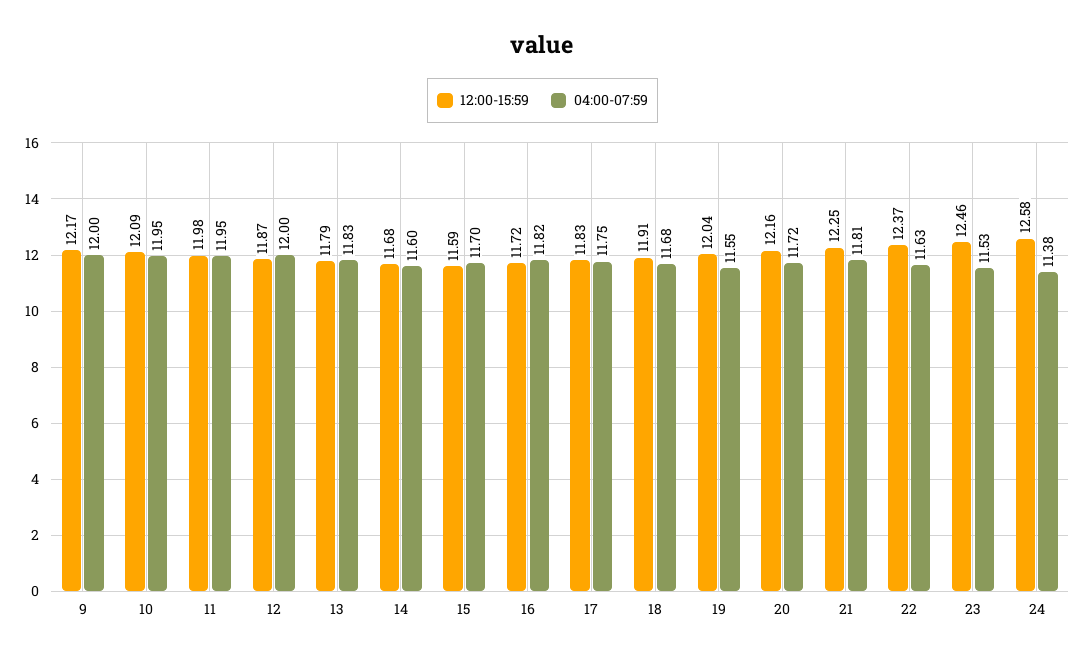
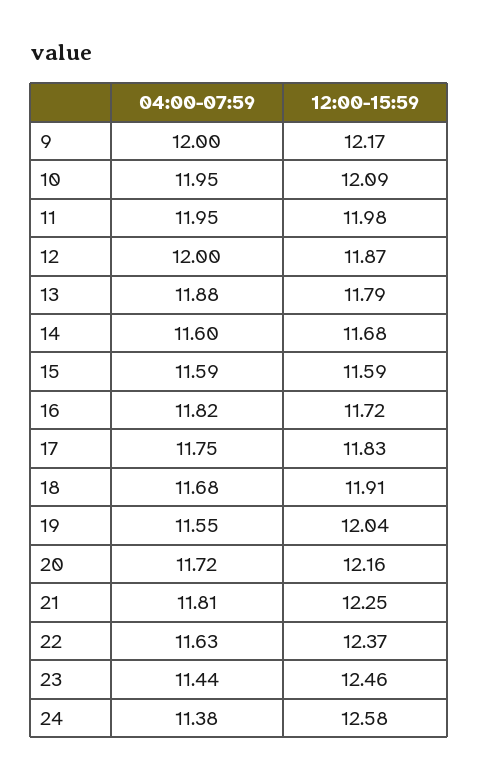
  {
    "12:00-15:59": {
      "9": 12.17,
      "10": 12.09,
      "11": 11.98,
      "12": 11.87,
      "13": 11.79,
      "14": 11.68,
      "15": 11.59,
      "16": 11.72,
      "17": 11.83,
      "18": 11.91,
      "19": 12.04,
      "20": 12.16,
      "21": 12.25,
      "22": 12.37,
      "23": 12.46,
      "24": 12.58
    },
    "04:00-07:59": {
      "9": 12,
      "10": 11.95,
      "11": 11.95,
      "12": 12,
-     "13": 11.83,
+     "13": 11.88,
      "14": 11.6,
-     "15": 11.7,
+     "15": 11.59,
      "16": 11.82,
      "17": 11.75,
      "18": 11.68,
      "19": 11.55,
      "20": 11.72,
      "21": 11.81,
      "22": 11.63,
-     "23": 11.53,
+     "23": 11.44,
      "24": 11.38
    }
  }

